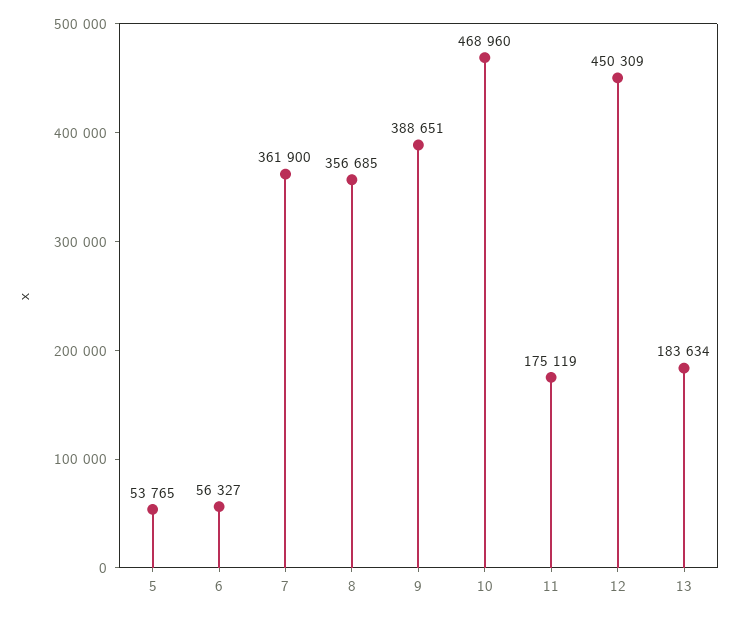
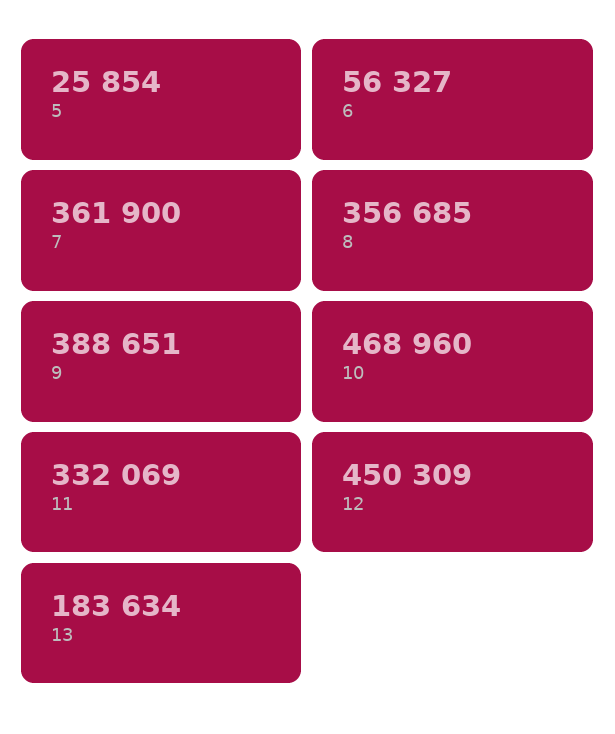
  {
-   "5": 53765,
+   "5": 25854,
    "6": 56327,
    "7": 361900,
    "8": 356685,
    "9": 388651,
    "10": 468960,
-   "11": 175119,
+   "11": 332069,
    "12": 450309,
    "13": 183634
  }

